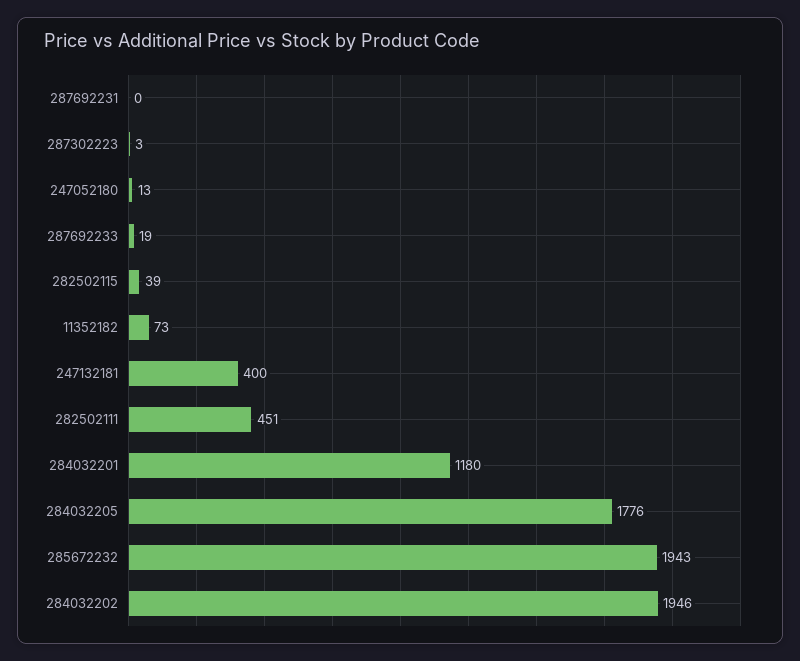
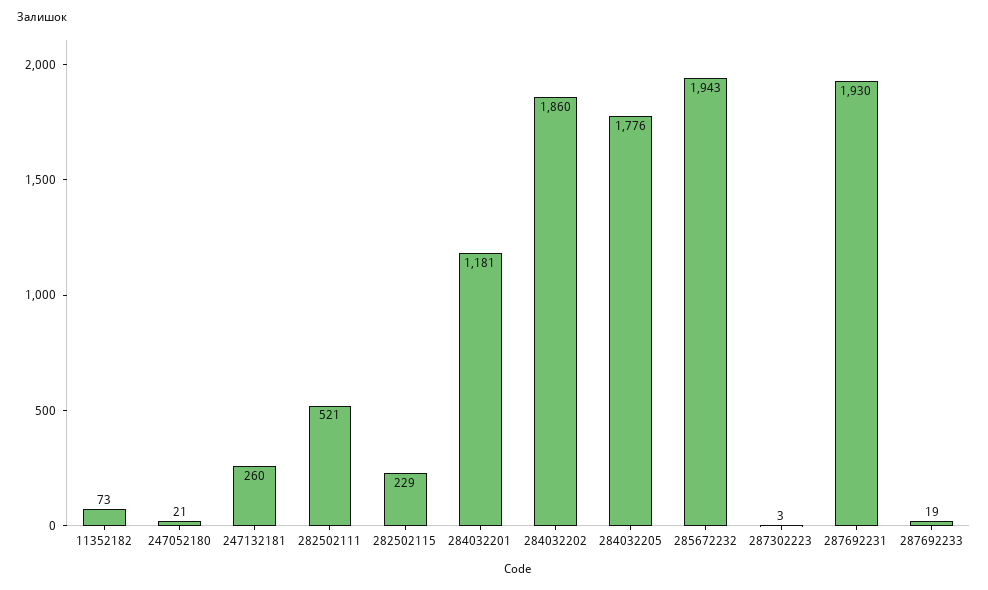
  {
-   "287692231": 0,
+   "287692231": 1930,
    "287302223": 3,
-   "247052180": 13,
+   "247052180": 21,
    "287692233": 19,
-   "282502115": 39,
+   "282502115": 229,
    "11352182": 73,
-   "247132181": 400,
+   "247132181": 260,
-   "282502111": 451,
+   "282502111": 521,
-   "284032201": 1180,
+   "284032201": 1181,
    "284032205": 1776,
    "285672232": 1943,
-   "284032202": 1946
+   "284032202": 1860
  }

